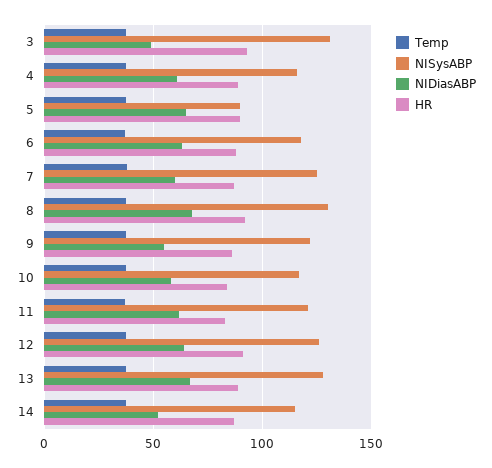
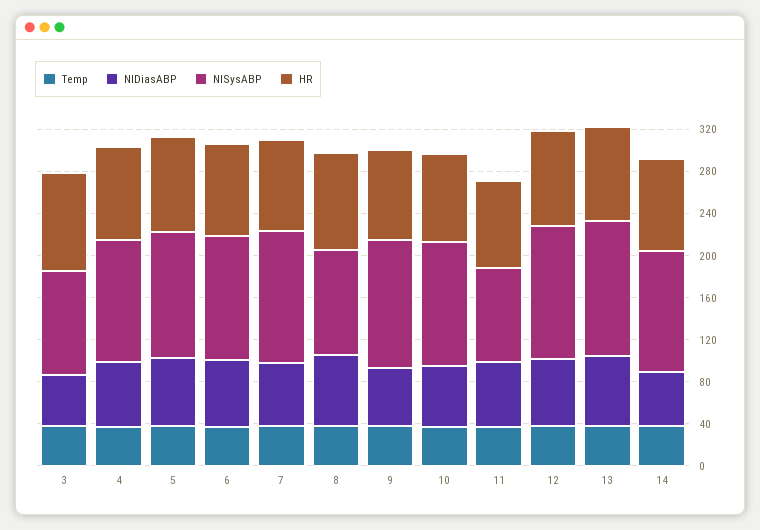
  {
    "Temp": {
      "3": 40,
      "4": 35,
      "5": 40,
      "6": 35,
      "7": 40,
      "8": 35,
      "9": 40,
      "10": 35,
      "11": 35,
      "12": 40,
      "13": 40,
      "14": 35
    },
    "NISysABP": {
-     "3": 130,
+     "3": 100,
      "4": 115,
-     "5": 90,
+     "5": 120,
      "6": 120,
      "7": 125,
-     "8": 130,
+     "8": 100,
      "9": 120,
      "10": 115,
-     "11": 120,
+     "11": 90,
      "12": 125,
      "13": 130,
      "14": 115
    },
    "NIDiasABP": {
      "3": 50,
      "4": 60,
      "5": 65,
      "6": 65,
      "7": 60,
      "8": 70,
      "9": 55,
      "10": 60,
      "11": 60,
      "12": 65,
      "13": 65,
      "14": 50
    },
    "HR": {
      "3": 95,
      "4": 90,
      "5": 90,
      "6": 90,
      "7": 85,
      "8": 90,
      "9": 85,
      "10": 85,
      "11": 85,
      "12": 90,
      "13": 90,
      "14": 85
    }
  }

